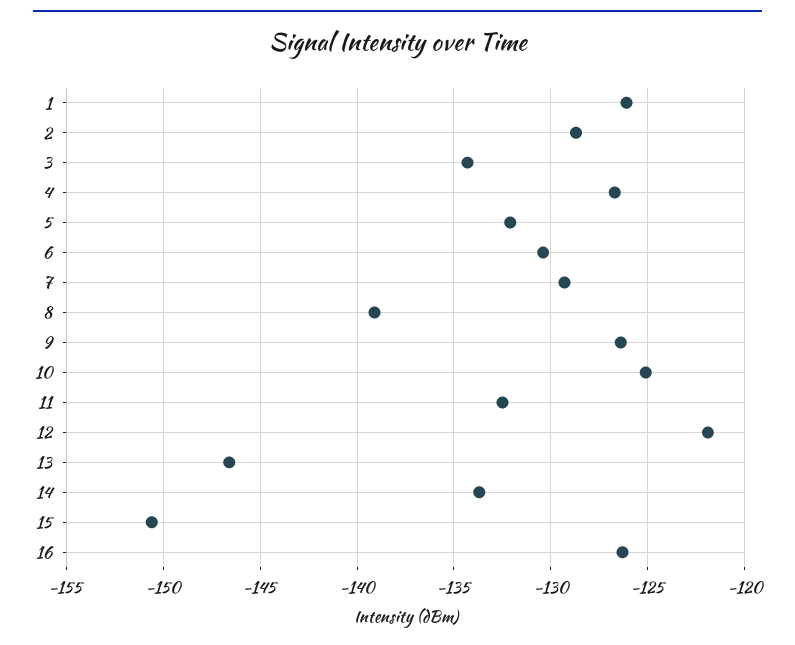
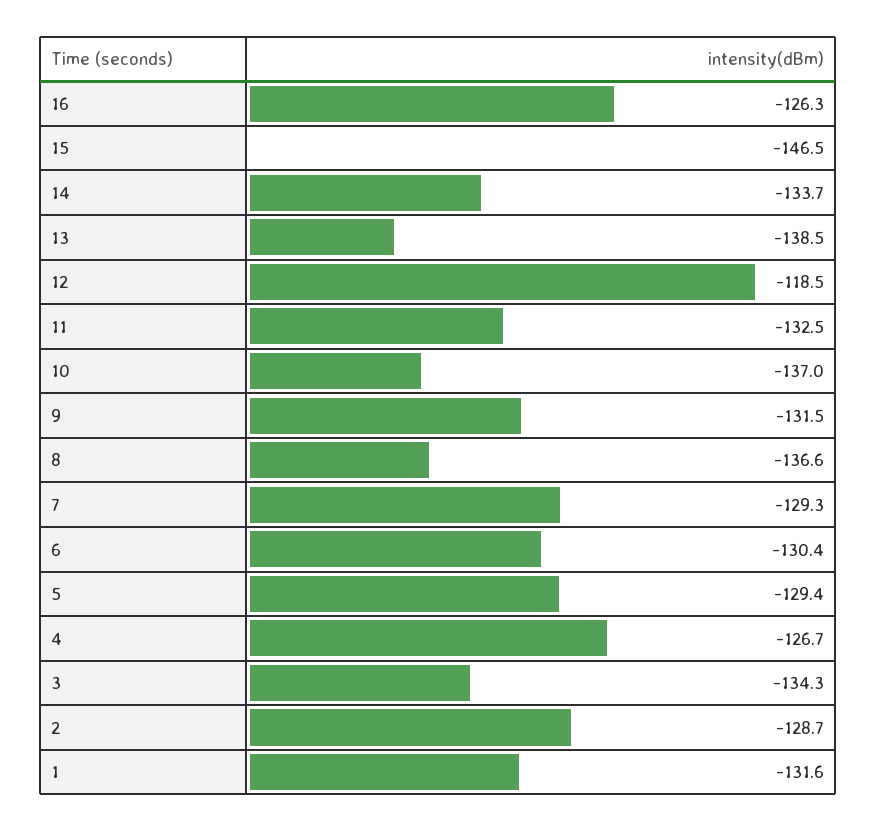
  {
-   "1": -126,
+   "1": -131.6,
    "2": -128.7,
    "3": -134.3,
    "4": -126.7,
-   "5": -132,
+   "5": -129.4,
    "6": -130.4,
    "7": -129.3,
-   "8": -139,
+   "8": -136.6,
-   "9": -126.5,
+   "9": -131.5,
-   "10": -125,
+   "10": -137,
    "11": -132.5,
-   "12": -122,
+   "12": -118.5,
-   "13": -146.5,
+   "13": -138.5,
    "14": -133.7,
-   "15": -150.5,
+   "15": -146.5,
    "16": -126.3
  }

